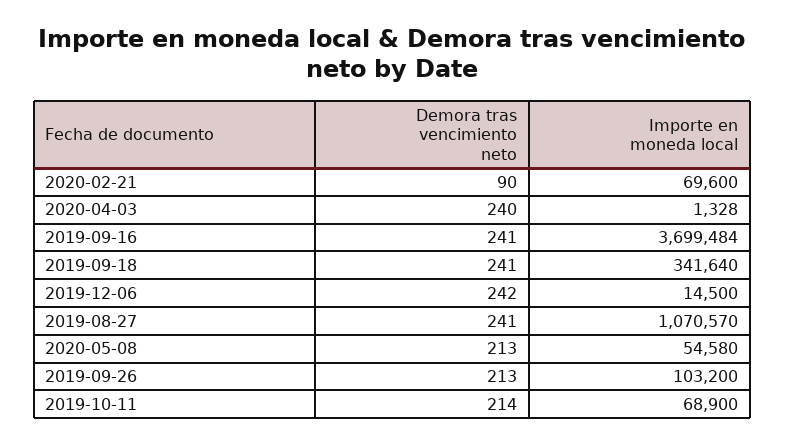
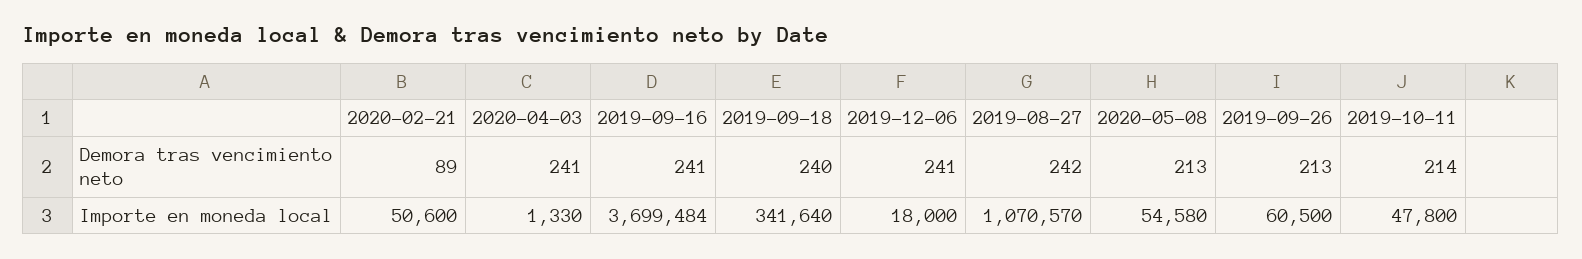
  {
    "Demora tras vencimiento neto": {
-     "2020-02-21": 90,
+     "2020-02-21": 89,
-     "2020-04-03": 240,
+     "2020-04-03": 241,
      "2019-09-16": 241,
-     "2019-09-18": 241,
+     "2019-09-18": 240,
-     "2019-12-06": 242,
+     "2019-12-06": 241,
-     "2019-08-27": 241,
+     "2019-08-27": 242,
      "2020-05-08": 213,
      "2019-09-26": 213,
      "2019-10-11": 214
    },
    "Importe en moneda local": {
-     "2020-02-21": 69600,
+     "2020-02-21": 50600,
-     "2020-04-03": 1328,
+     "2020-04-03": 1330,
      "2019-09-16": 3699484,
      "2019-09-18": 341640,
-     "2019-12-06": 14500,
+     "2019-12-06": 18000,
      "2019-08-27": 1070570,
      "2020-05-08": 54580,
-     "2019-09-26": 103200,
+     "2019-09-26": 60500,
-     "2019-10-11": 68900
+     "2019-10-11": 47800
    }
  }

